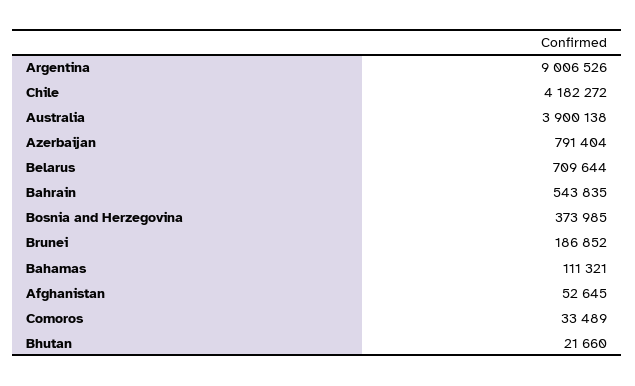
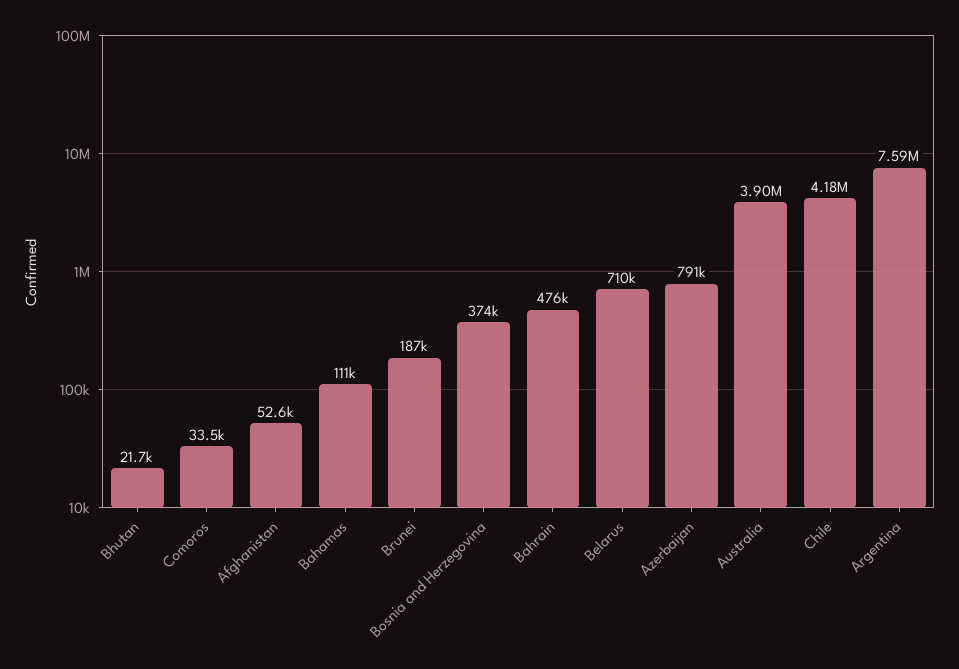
  {
-   "Argentina": 9006526,
+   "Argentina": 7590000,
    "Chile": 4182272,
    "Australia": 3900138,
    "Azerbaijan": 791404,
    "Belarus": 709644,
-   "Bahrain": 543835,
+   "Bahrain": 476000,
    "Bosnia and Herzegovina": 373985,
    "Brunei": 186852,
    "Bahamas": 111321,
    "Afghanistan": 52645,
    "Comoros": 33489,
    "Bhutan": 21660
  }

